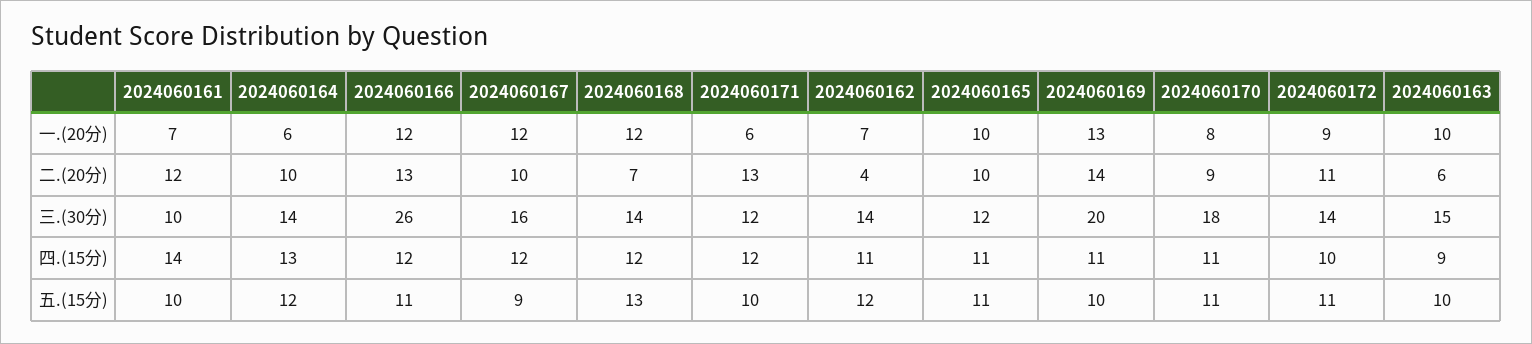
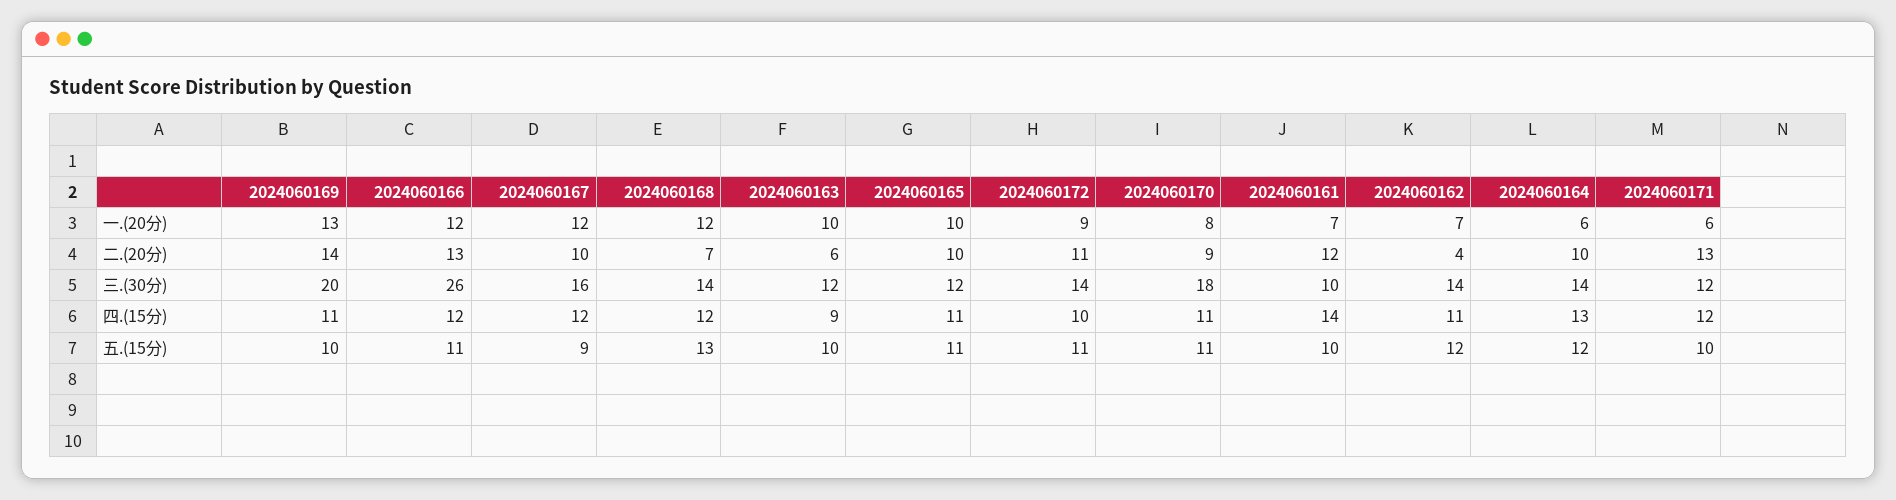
  {
    "2024060161": {
      "一.(20分)": 7,
      "二.(20分)": 12,
      "三.(30分)": 10,
      "四.(15分)": 14,
      "五.(15分)": 10
    },
    "2024060164": {
      "一.(20分)": 6,
      "二.(20分)": 10,
      "三.(30分)": 14,
      "四.(15分)": 13,
      "五.(15分)": 12
    },
    "2024060166": {
      "一.(20分)": 12,
      "二.(20分)": 13,
      "三.(30分)": 26,
      "四.(15分)": 12,
      "五.(15分)": 11
    },
    "2024060167": {
      "一.(20分)": 12,
      "二.(20分)": 10,
      "三.(30分)": 16,
      "四.(15分)": 12,
      "五.(15分)": 9
    },
    "2024060168": {
      "一.(20分)": 12,
      "二.(20分)": 7,
      "三.(30分)": 14,
      "四.(15分)": 12,
      "五.(15分)": 13
    },
    "2024060171": {
      "一.(20分)": 6,
      "二.(20分)": 13,
      "三.(30分)": 12,
      "四.(15分)": 12,
      "五.(15分)": 10
    },
    "2024060162": {
      "一.(20分)": 7,
      "二.(20分)": 4,
      "三.(30分)": 14,
      "四.(15分)": 11,
      "五.(15分)": 12
    },
    "2024060165": {
      "一.(20分)": 10,
      "二.(20分)": 10,
      "三.(30分)": 12,
      "四.(15分)": 11,
      "五.(15分)": 11
    },
    "2024060169": {
      "一.(20分)": 13,
      "二.(20分)": 14,
      "三.(30分)": 20,
      "四.(15分)": 11,
      "五.(15分)": 10
    },
    "2024060170": {
      "一.(20分)": 8,
      "二.(20分)": 9,
      "三.(30分)": 18,
      "四.(15分)": 11,
      "五.(15分)": 11
    },
    "2024060172": {
      "一.(20分)": 9,
      "二.(20分)": 11,
      "三.(30分)": 14,
      "四.(15分)": 10,
      "五.(15分)": 11
    },
    "2024060163": {
      "一.(20分)": 10,
      "二.(20分)": 6,
-     "三.(30分)": 15,
+     "三.(30分)": 12,
      "四.(15分)": 9,
      "五.(15分)": 10
    }
  }

